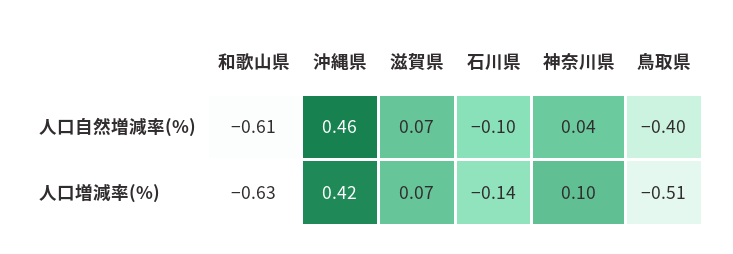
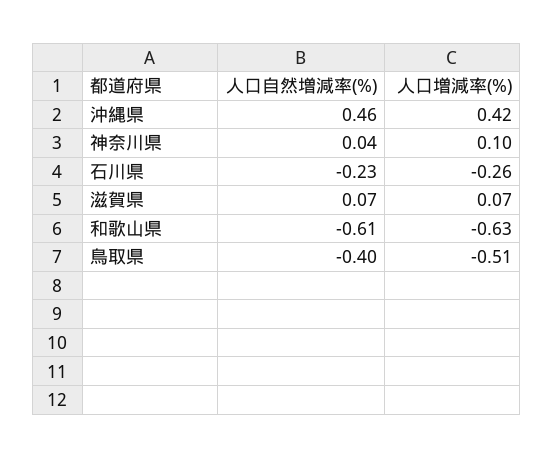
  {
    "和歌山県": {
      "人口自然増減率(%)": -0.61,
      "人口増減率(%)": -0.63
    },
    "沖縄県": {
      "人口自然増減率(%)": 0.46,
      "人口増減率(%)": 0.42
    },
    "滋賀県": {
      "人口自然増減率(%)": 0.07,
      "人口増減率(%)": 0.07
    },
    "石川県": {
-     "人口自然増減率(%)": -0.1,
+     "人口自然増減率(%)": -0.23,
-     "人口増減率(%)": -0.14
+     "人口増減率(%)": -0.26
    },
    "神奈川県": {
      "人口自然増減率(%)": 0.04,
      "人口増減率(%)": 0.1
    },
    "鳥取県": {
      "人口自然増減率(%)": -0.4,
      "人口増減率(%)": -0.51
    }
  }

